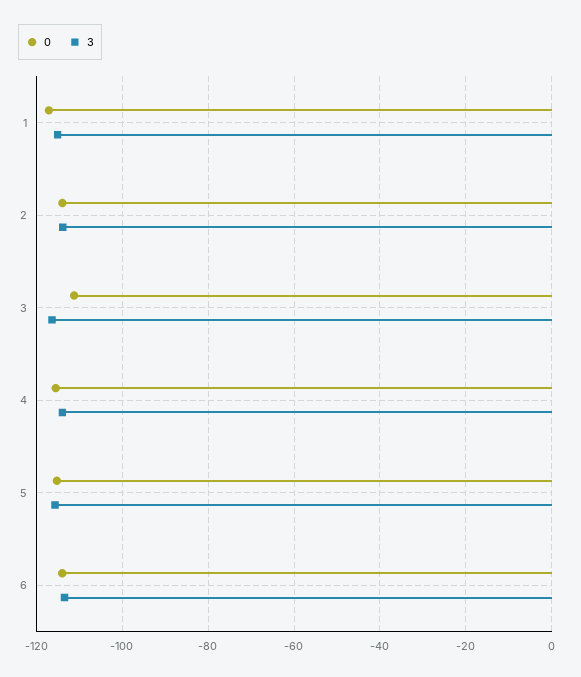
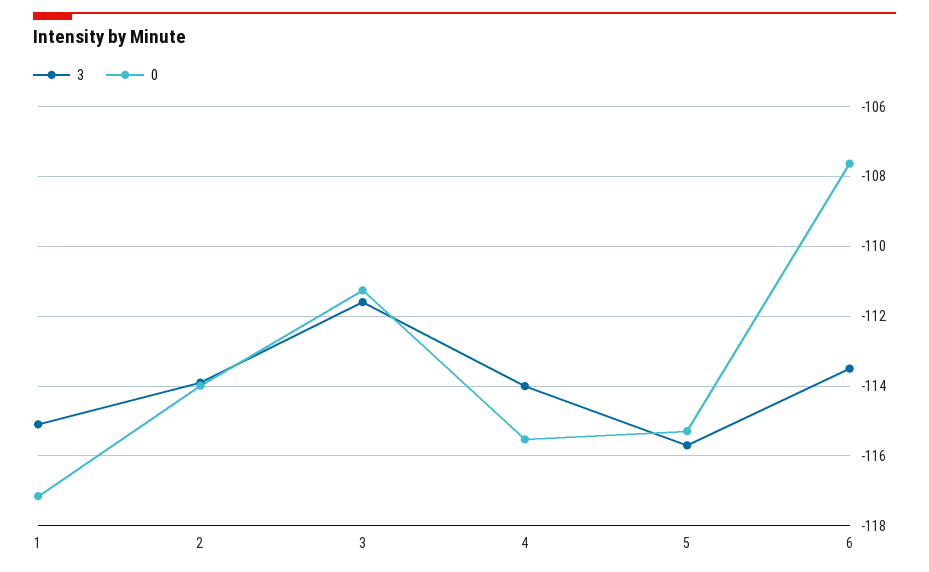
  {
    "0": {
      "1": -117.2,
      "2": -114,
      "3": -111.2,
      "4": -115.6,
      "5": -115.2,
-     "6": -114
+     "6": -107.6
    },
    "3": {
      "1": -115.2,
      "2": -114,
-     "3": -116,
+     "3": -111.6,
      "4": -114,
      "5": -115.8,
      "6": -113.6
    }
  }

